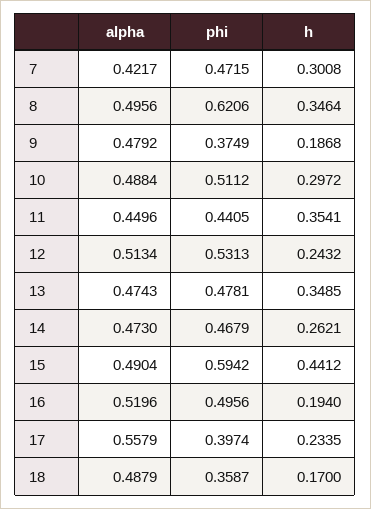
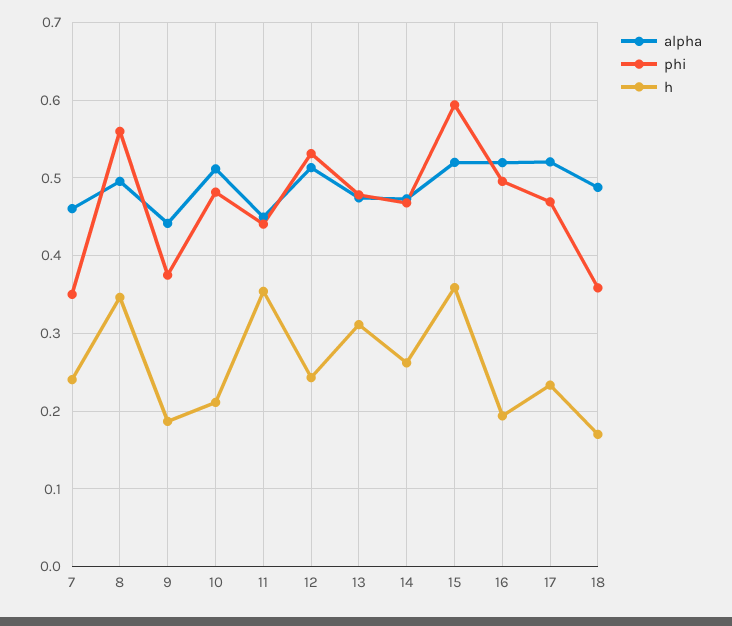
  {
    "alpha": {
-     "7": 0.4217,
+     "7": 0.46,
      "8": 0.4956,
-     "9": 0.4792,
+     "9": 0.44,
-     "10": 0.4884,
+     "10": 0.51,
      "11": 0.4496,
      "12": 0.5134,
      "13": 0.4743,
      "14": 0.473,
-     "15": 0.4904,
+     "15": 0.52,
      "16": 0.5196,
-     "17": 0.5579,
+     "17": 0.52,
      "18": 0.4879
    },
    "phi": {
-     "7": 0.4715,
+     "7": 0.35,
-     "8": 0.6206,
+     "8": 0.56,
      "9": 0.3749,
-     "10": 0.5112,
+     "10": 0.48,
      "11": 0.4405,
      "12": 0.5313,
      "13": 0.4781,
      "14": 0.4679,
      "15": 0.5942,
      "16": 0.4956,
-     "17": 0.3974,
+     "17": 0.47,
      "18": 0.3587
    },
    "h": {
-     "7": 0.3008,
+     "7": 0.24,
      "8": 0.3464,
      "9": 0.1868,
-     "10": 0.2972,
+     "10": 0.21,
      "11": 0.3541,
      "12": 0.2432,
-     "13": 0.3485,
+     "13": 0.31,
      "14": 0.2621,
-     "15": 0.4412,
+     "15": 0.36,
      "16": 0.194,
      "17": 0.2335,
      "18": 0.17
    }
  }

